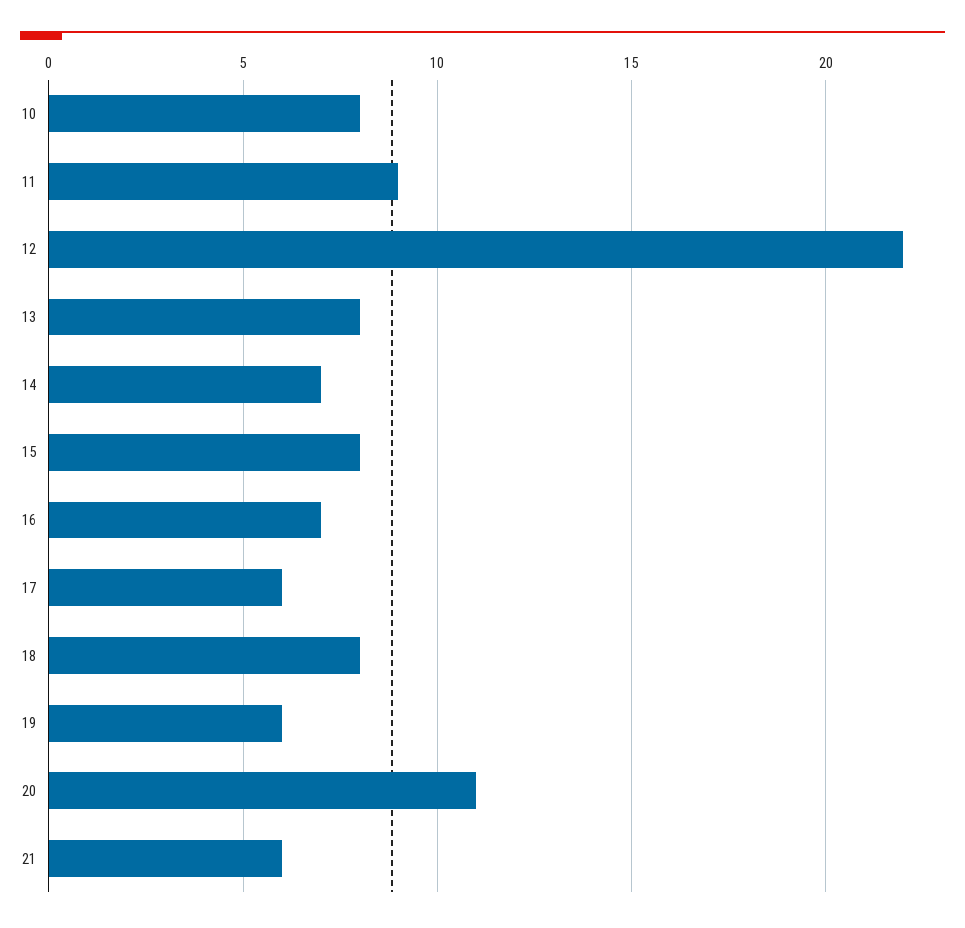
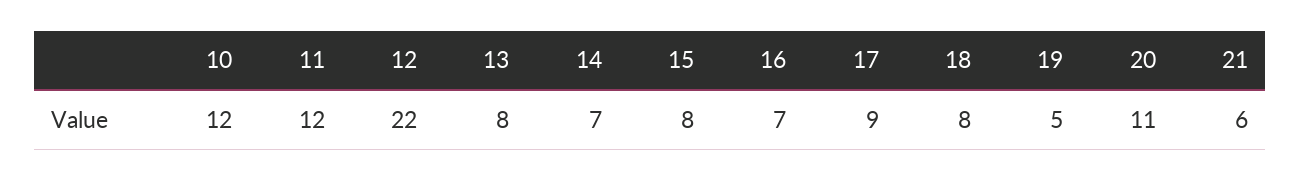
  {
-   "10": 8,
+   "10": 12,
-   "11": 9,
+   "11": 12,
    "12": 22,
    "13": 8,
    "14": 7,
    "15": 8,
    "16": 7,
-   "17": 6,
+   "17": 9,
    "18": 8,
-   "19": 6,
+   "19": 5,
    "20": 11,
    "21": 6
  }

